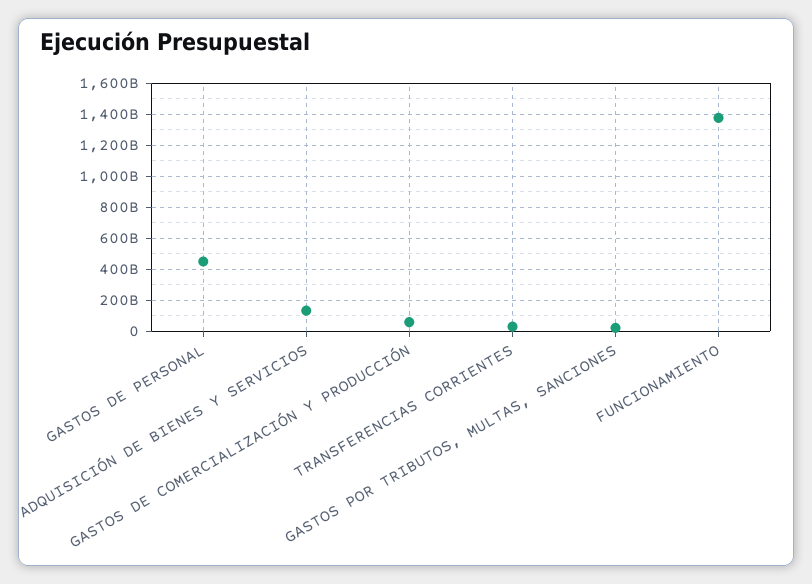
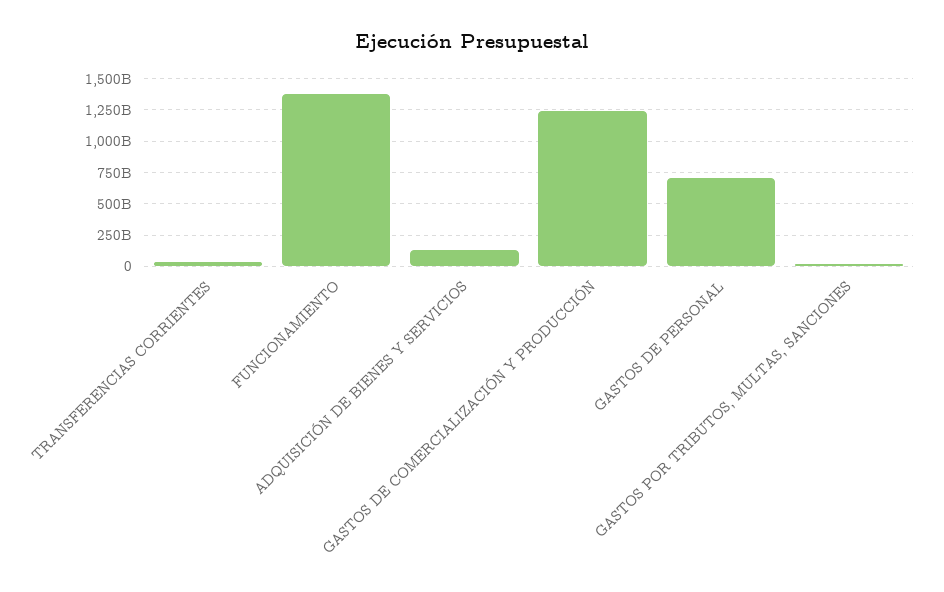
  {
-   "GASTOS DE PERSONAL": 450000000000,
+   "GASTOS DE PERSONAL": 700000000000,
    "ADQUISICIÓN DE BIENES Y SERVICIOS": 150000000000,
-   "GASTOS DE COMERCIALIZACIÓN Y PRODUCCIÓN": 50000000000,
+   "GASTOS DE COMERCIALIZACIÓN Y PRODUCCIÓN": 1250000000000,
    "TRANSFERENCIAS CORRIENTES": 50000000000,
    "GASTOS POR TRIBUTOS, MULTAS, SANCIONES": 0,
    "FUNCIONAMIENTO": 1400000000000
  }

